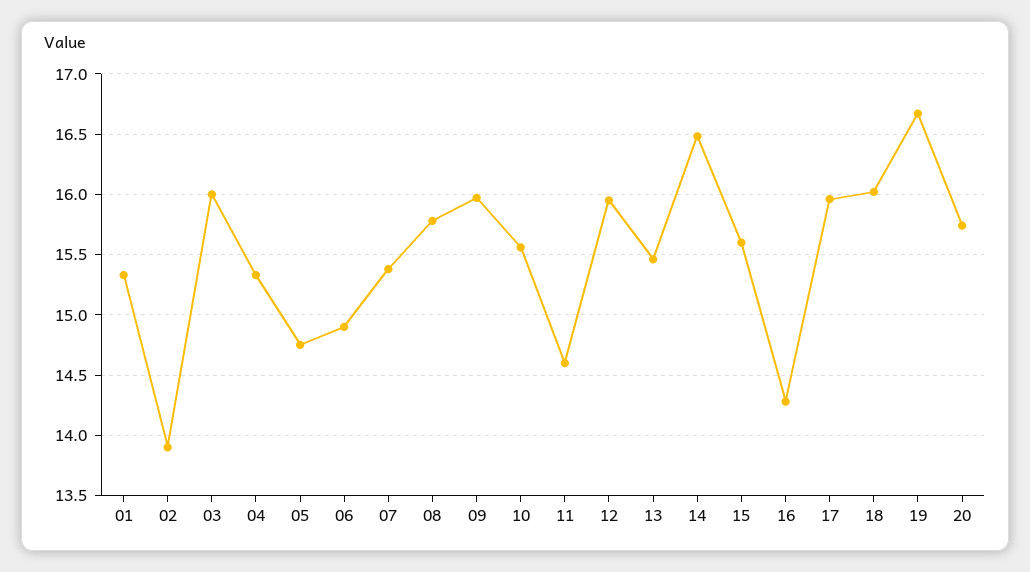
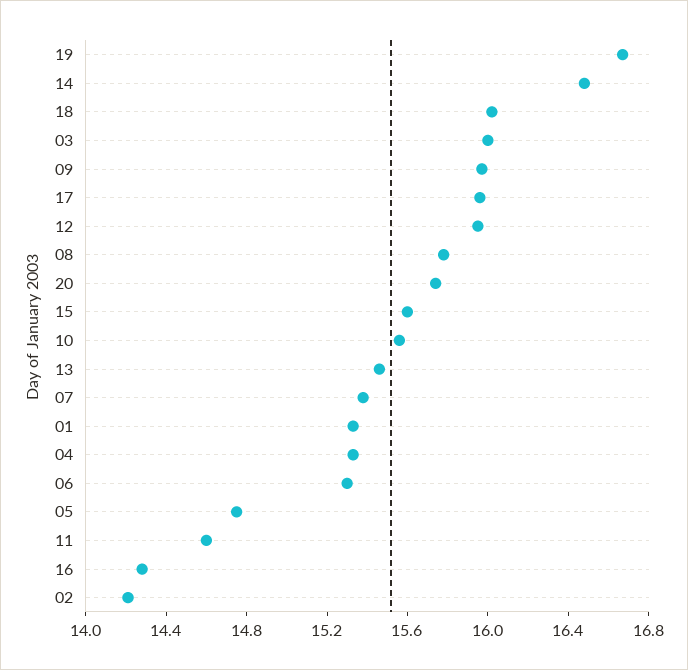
  {
    "01": 15.35,
-   "02": 13.9,
+   "02": 14.2,
    "03": 16,
    "04": 15.35,
    "05": 14.75,
-   "06": 14.9,
+   "06": 15.3,
    "07": 15.4,
    "08": 15.8,
    "09": 15.95,
    "10": 15.55,
    "11": 14.6,
    "12": 15.95,
    "13": 15.45,
    "14": 16.5,
    "15": 15.6,
    "16": 14.3,
    "17": 15.95,
    "18": 16,
    "19": 16.65,
    "20": 15.75
  }

